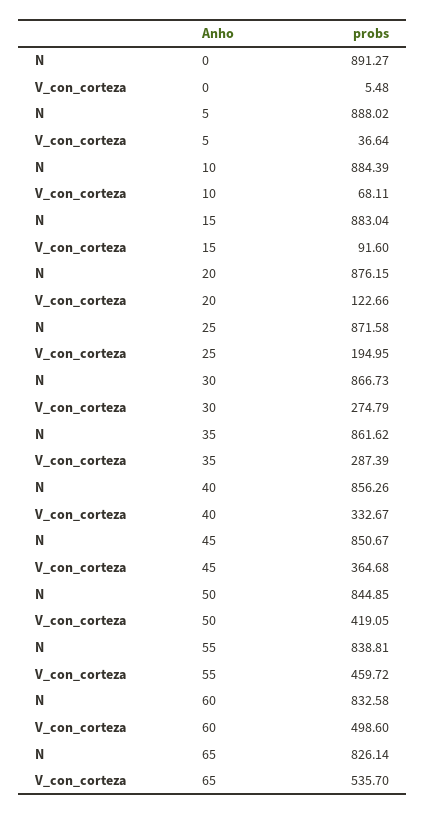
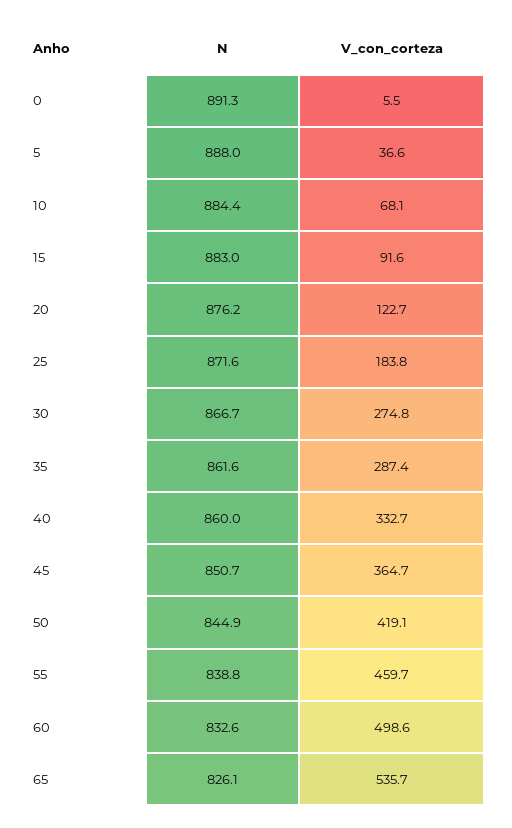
  {
    "N": {
      "0": 891.27,
      "5": 888.02,
      "10": 884.39,
      "15": 883.04,
      "20": 876.15,
      "25": 871.58,
      "30": 866.73,
      "35": 861.62,
-     "40": 856.26,
+     "40": 860,
      "45": 850.67,
      "50": 844.85,
      "55": 838.81,
      "60": 832.58,
      "65": 826.14
    },
    "V_con_corteza": {
      "0": 5.48,
      "5": 36.64,
      "10": 68.11,
      "15": 91.6,
      "20": 122.66,
-     "25": 194.95,
+     "25": 183.8,
      "30": 274.79,
      "35": 287.39,
      "40": 332.67,
      "45": 364.68,
      "50": 419.05,
      "55": 459.72,
      "60": 498.6,
      "65": 535.7
    }
  }

